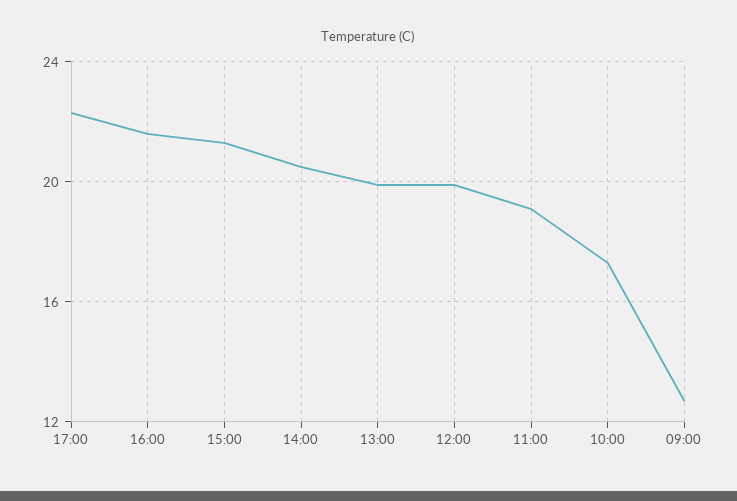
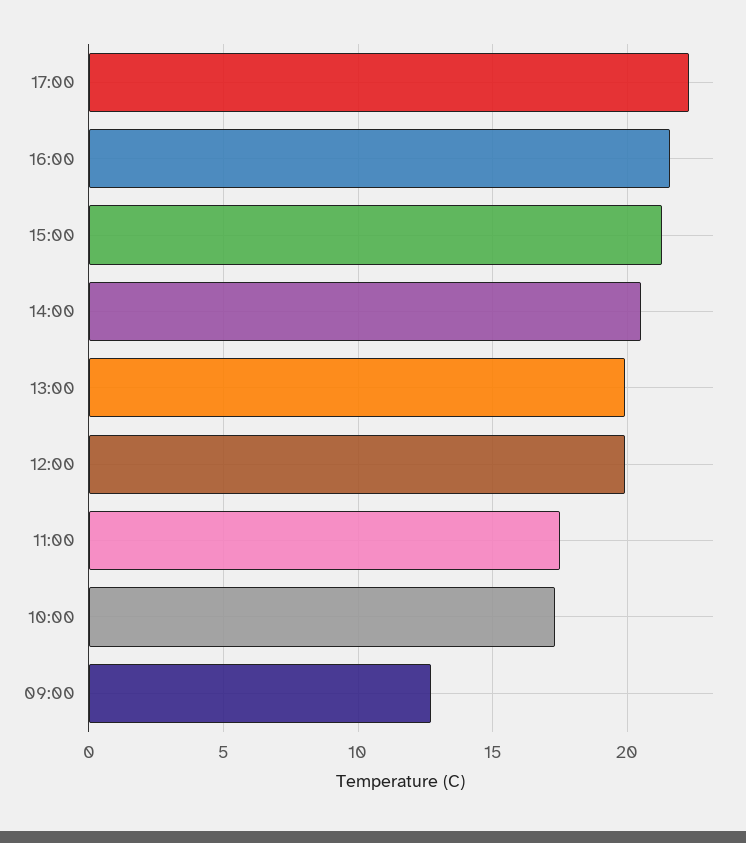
  {
    "17:00": 22.5,
    "16:00": 21.5,
    "15:00": 21.5,
    "14:00": 20.5,
    "13:00": 20,
    "12:00": 20,
-   "11:00": 19,
+   "11:00": 17.5,
    "10:00": 17.5,
    "09:00": 12.5
  }

